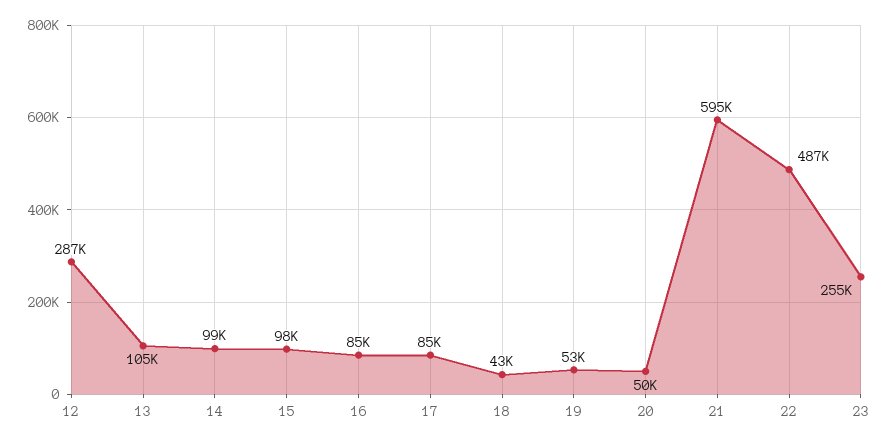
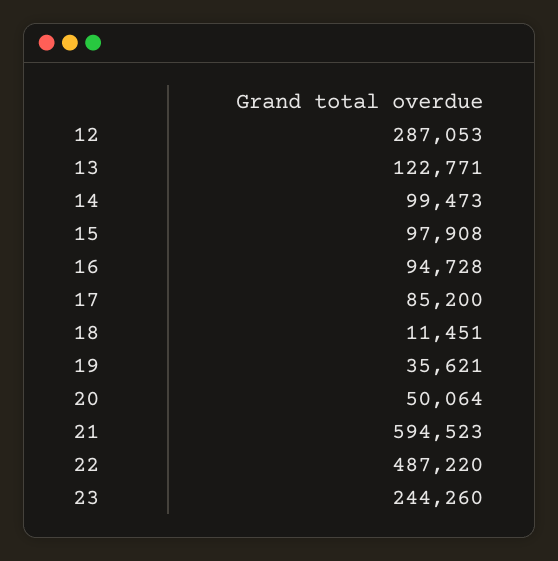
  {
    "12": 287053,
-   "13": 105000,
+   "13": 122771,
    "14": 99473,
    "15": 97908,
-   "16": 85000,
+   "16": 94728,
    "17": 85200,
-   "18": 43000,
+   "18": 11451,
-   "19": 53000,
+   "19": 35621,
    "20": 50064,
    "21": 594523,
    "22": 487220,
-   "23": 255000
+   "23": 244260
  }

